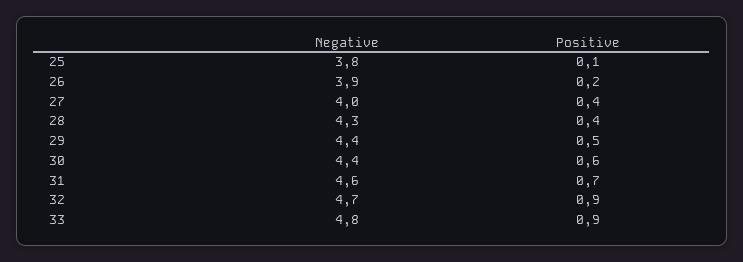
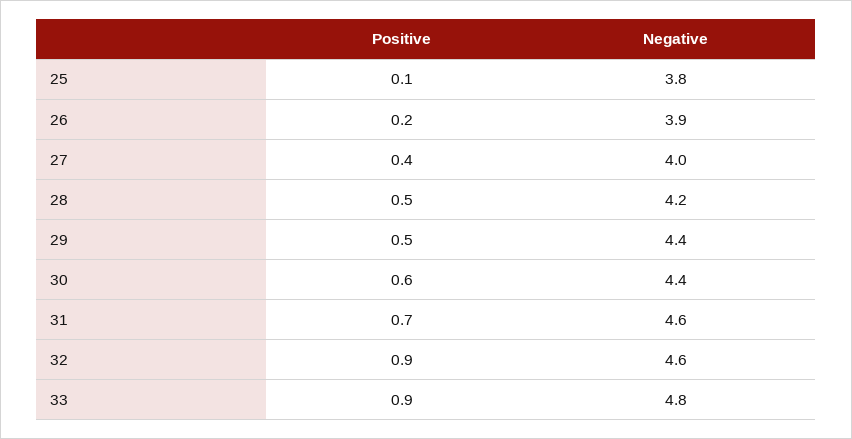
  {
    "Negative": {
      "25": 3.8,
      "26": 3.9,
      "27": 4,
-     "28": 4.3,
+     "28": 4.2,
      "29": 4.4,
      "30": 4.4,
      "31": 4.6,
-     "32": 4.7,
+     "32": 4.6,
      "33": 4.8
    },
    "Positive": {
      "25": 0.1,
      "26": 0.2,
      "27": 0.4,
-     "28": 0.4,
+     "28": 0.5,
      "29": 0.5,
      "30": 0.6,
      "31": 0.7,
      "32": 0.9,
      "33": 0.9
    }
  }

